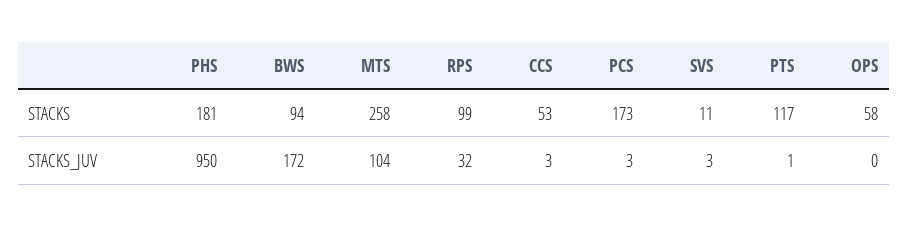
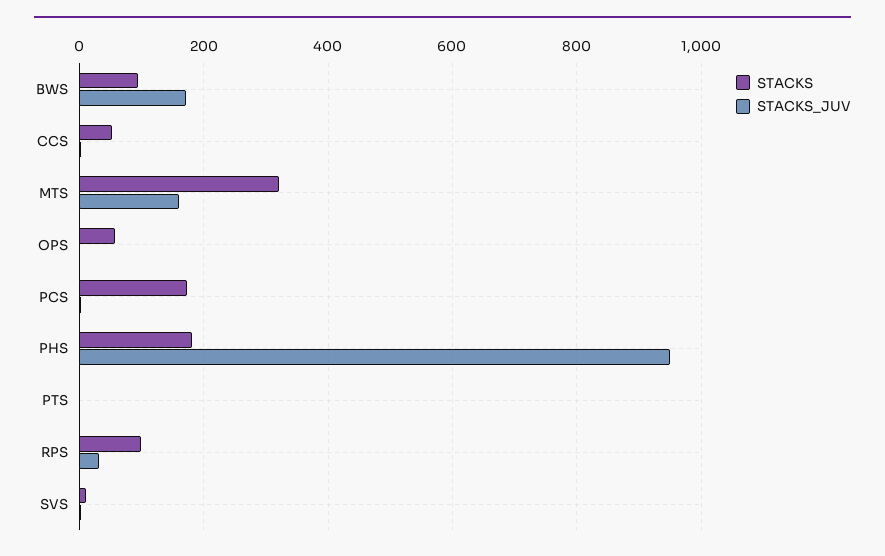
  {
    "STACKS": {
      "PHS": 181,
      "BWS": 94,
-     "MTS": 258,
+     "MTS": 320,
      "RPS": 99,
      "CCS": 53,
      "PCS": 173,
      "SVS": 11,
-     "PTS": 117,
+     "PTS": 0,
      "OPS": 58
    },
    "STACKS_JUV": {
      "PHS": 950,
      "BWS": 172,
-     "MTS": 104,
+     "MTS": 160,
      "RPS": 32,
      "CCS": 3,
      "PCS": 3,
      "SVS": 3,
      "PTS": 1,
      "OPS": 0
    }
  }

